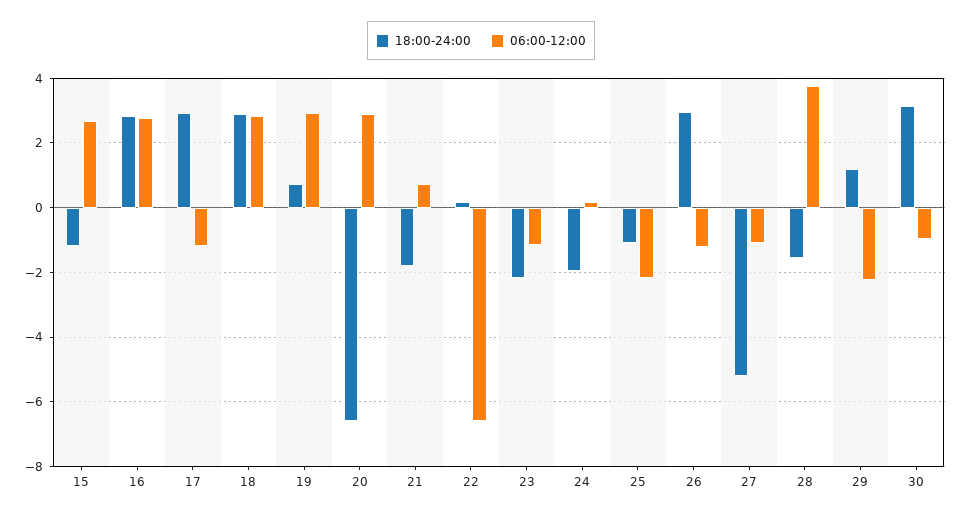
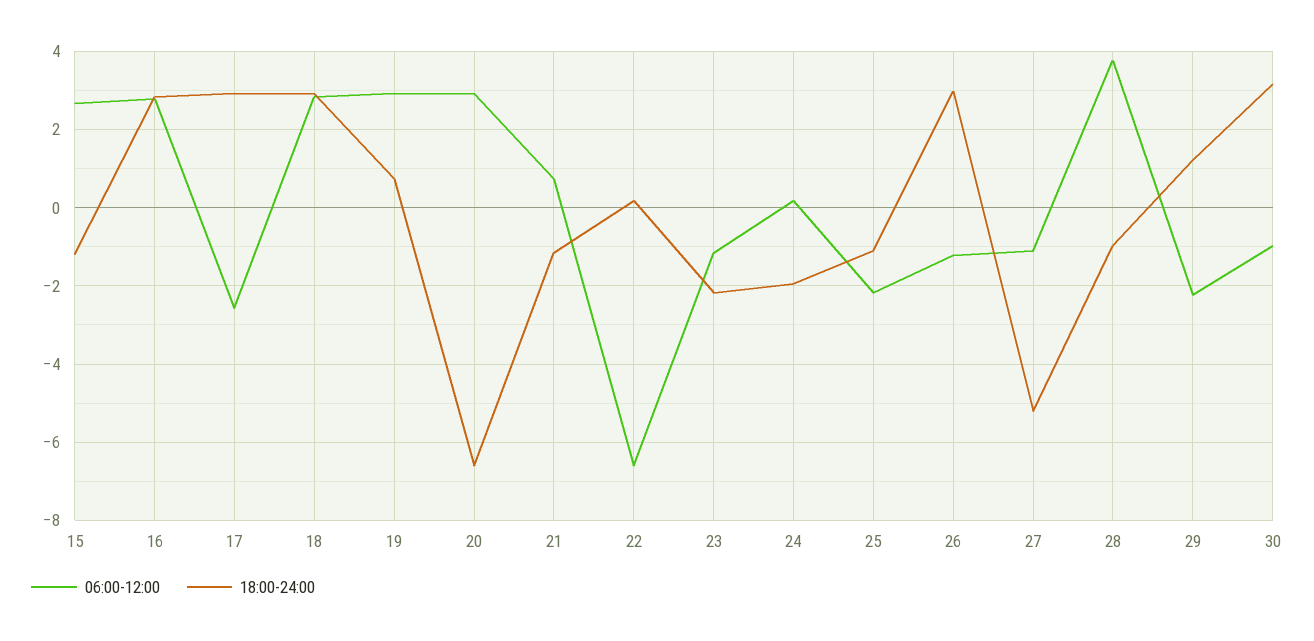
  {
    "18:00-24:00": {
      "15": -1.2,
      "16": 2.8,
      "17": 3,
      "18": 3,
      "19": 0.8,
      "20": -6.6,
-     "21": -1.8,
+     "21": -1.2,
      "22": 0.2,
      "23": -2.2,
      "24": -2,
      "25": -1.2,
      "26": 3,
      "27": -5.2,
-     "28": -1.6,
+     "28": -1,
      "29": 1.2,
      "30": 3.2
    },
    "06:00-12:00": {
      "15": 2.6,
      "16": 2.8,
-     "17": -1.2,
+     "17": -2.6,
      "18": 2.8,
      "19": 3,
      "20": 3,
      "21": 0.8,
      "22": -6.6,
      "23": -1.2,
      "24": 0.2,
      "25": -2.2,
      "26": -1.2,
      "27": -1.2,
      "28": 3.8,
      "29": -2.2,
      "30": -1
    }
  }

